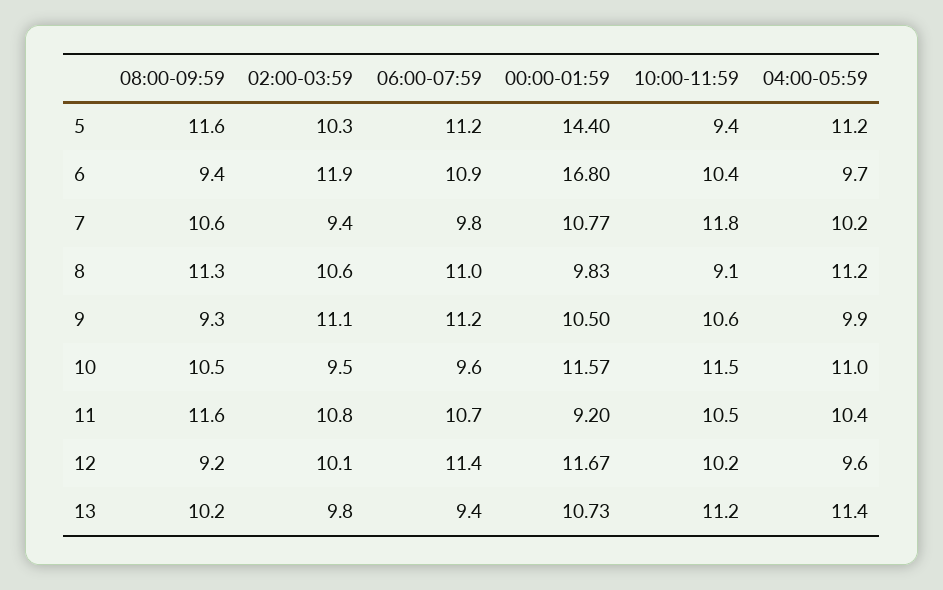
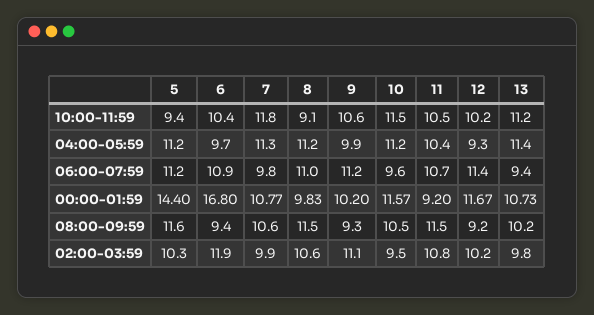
  {
    "08:00-09:59": {
      "5": 11.6,
      "6": 9.4,
      "7": 10.6,
-     "8": 11.3,
+     "8": 11.5,
      "9": 9.3,
      "10": 10.5,
-     "11": 11.6,
+     "11": 11.5,
      "12": 9.2,
      "13": 10.2
    },
    "02:00-03:59": {
      "5": 10.3,
      "6": 11.9,
-     "7": 9.4,
+     "7": 9.9,
      "8": 10.6,
      "9": 11.1,
      "10": 9.5,
      "11": 10.8,
-     "12": 10.1,
+     "12": 10.2,
      "13": 9.8
    },
    "06:00-07:59": {
      "5": 11.2,
      "6": 10.9,
      "7": 9.8,
      "8": 11,
      "9": 11.2,
      "10": 9.6,
      "11": 10.7,
      "12": 11.4,
      "13": 9.4
    },
    "00:00-01:59": {
      "5": 14.4,
      "6": 16.8,
      "7": 10.77,
      "8": 9.83,
-     "9": 10.5,
+     "9": 10.2,
      "10": 11.57,
      "11": 9.2,
      "12": 11.67,
      "13": 10.73
    },
    "10:00-11:59": {
      "5": 9.4,
      "6": 10.4,
      "7": 11.8,
      "8": 9.1,
      "9": 10.6,
      "10": 11.5,
      "11": 10.5,
      "12": 10.2,
      "13": 11.2
    },
    "04:00-05:59": {
      "5": 11.2,
      "6": 9.7,
-     "7": 10.2,
+     "7": 11.3,
      "8": 11.2,
      "9": 9.9,
-     "10": 11,
+     "10": 11.2,
      "11": 10.4,
-     "12": 9.6,
+     "12": 9.3,
      "13": 11.4
    }
  }

